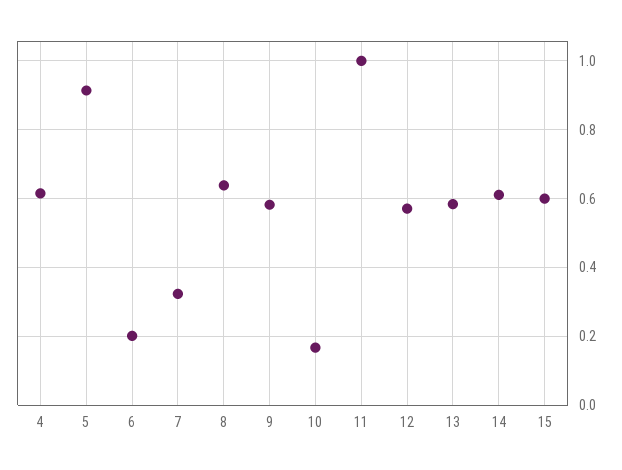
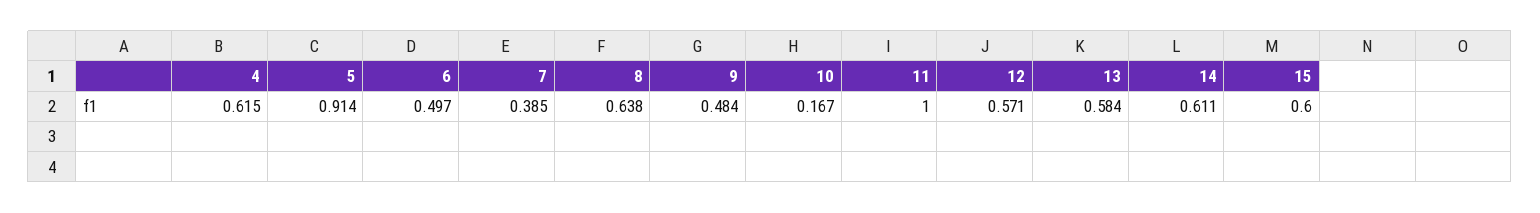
  {
    "4": 0.615,
    "5": 0.914,
-   "6": 0.2,
+   "6": 0.497,
-   "7": 0.32,
+   "7": 0.385,
    "8": 0.638,
-   "9": 0.58,
+   "9": 0.484,
    "10": 0.167,
    "11": 1,
    "12": 0.571,
    "13": 0.584,
    "14": 0.611,
    "15": 0.6
  }

